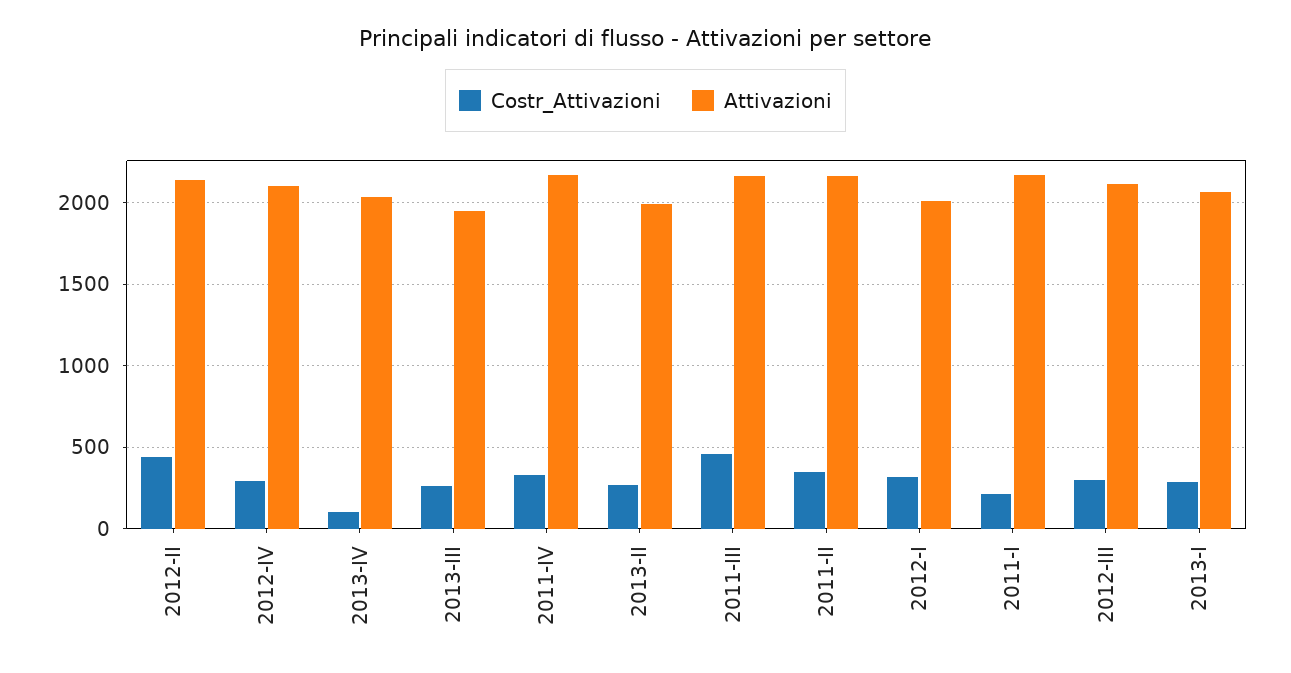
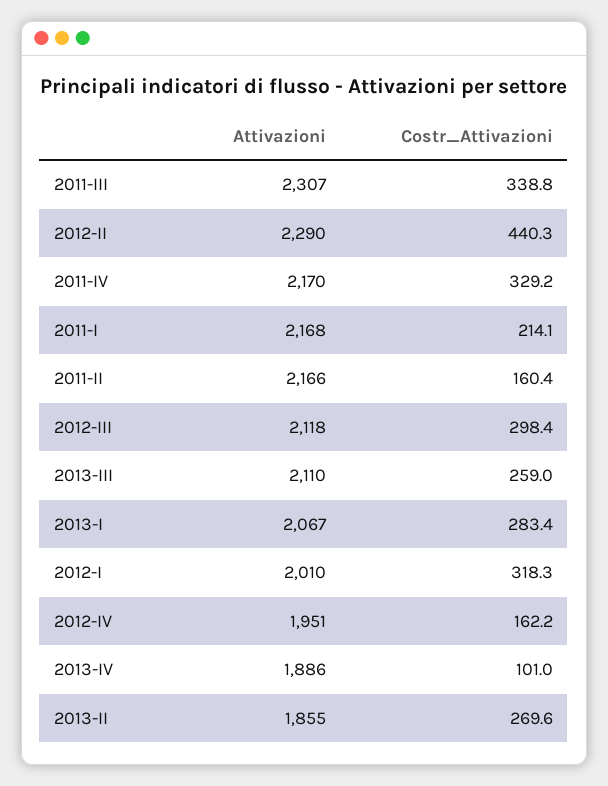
  {
    "Costr_Attivazioni": {
      "2012-II": 440.3,
-     "2012-IV": 300,
+     "2012-IV": 162.2,
      "2013-IV": 101,
      "2013-III": 259,
      "2011-IV": 329.2,
      "2013-II": 269.6,
-     "2011-III": 450,
+     "2011-III": 338.8,
-     "2011-II": 350,
+     "2011-II": 160.4,
      "2012-I": 318.3,
      "2011-I": 214.1,
      "2012-III": 298.4,
      "2013-I": 283.4
    },
    "Attivazioni": {
-     "2012-II": 2150,
+     "2012-II": 2290,
-     "2012-IV": 2100,
+     "2012-IV": 1951,
-     "2013-IV": 2050,
+     "2013-IV": 1886,
-     "2013-III": 1950,
+     "2013-III": 2110,
      "2011-IV": 2170,
-     "2013-II": 2000,
+     "2013-II": 1855,
-     "2011-III": 2150,
+     "2011-III": 2307,
      "2011-II": 2166,
      "2012-I": 2010,
      "2011-I": 2168,
      "2012-III": 2118,
      "2013-I": 2067
    }
  }

